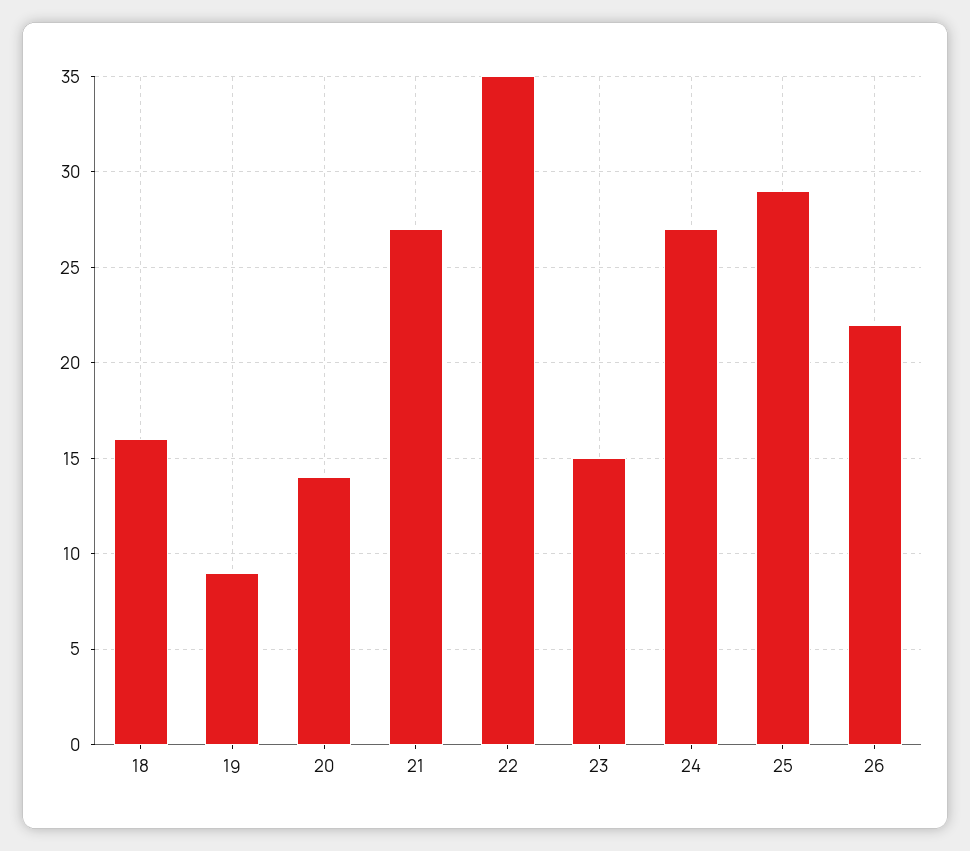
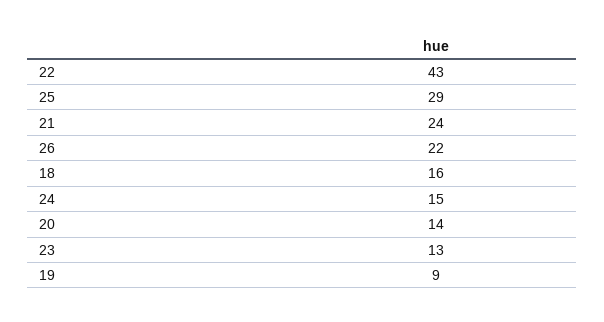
  {
    "18": 16,
    "19": 9,
    "20": 14,
-   "21": 27,
+   "21": 24,
-   "22": 35,
+   "22": 43,
-   "23": 15,
+   "23": 13,
-   "24": 27,
+   "24": 15,
    "25": 29,
    "26": 22
  }

